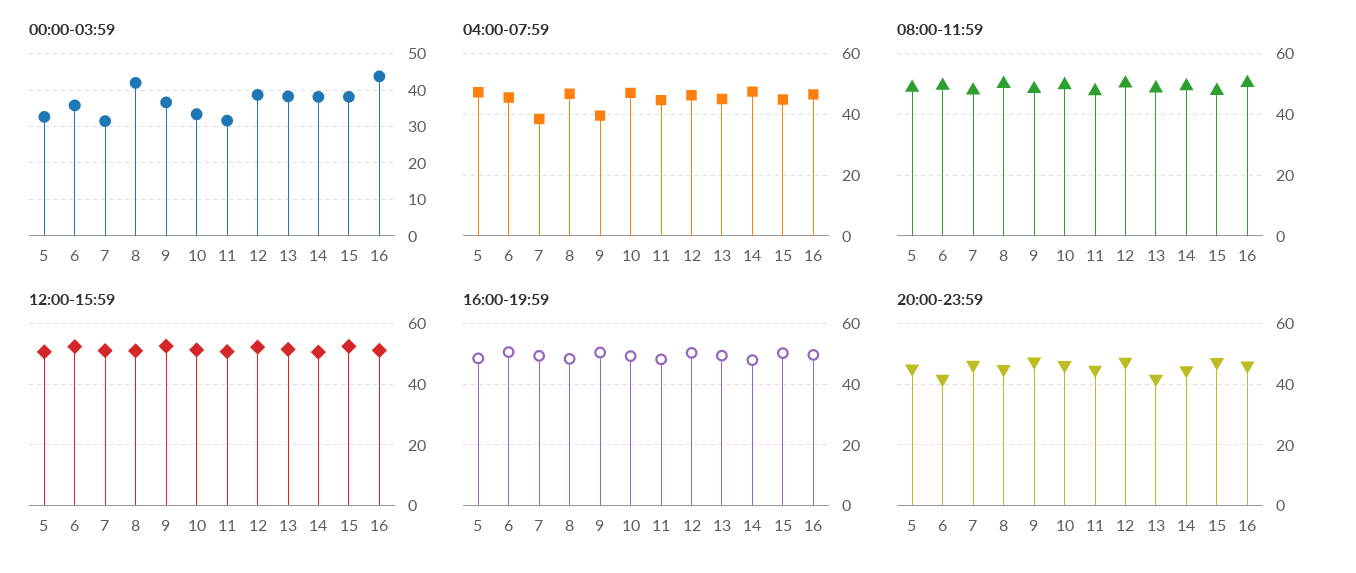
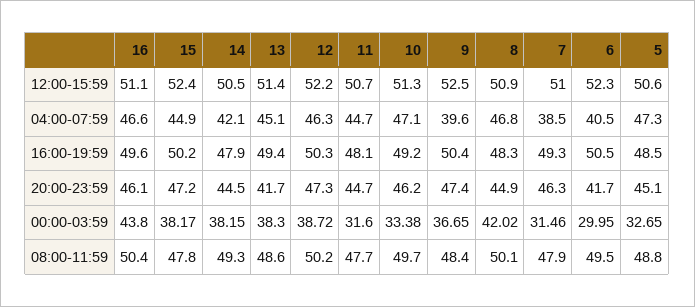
  {
    "00:00-03:59": {
      "5": 32.65,
-     "6": 36,
+     "6": 29.95,
      "7": 31.46,
      "8": 42.02,
      "9": 36.65,
      "10": 33.38,
      "11": 31.6,
      "12": 38.72,
      "13": 38.3,
      "14": 38.15,
      "15": 38.17,
      "16": 43.8
    },
    "04:00-07:59": {
      "5": 47.3,
-     "6": 46,
+     "6": 40.5,
      "7": 38.5,
      "8": 46.8,
      "9": 39.6,
      "10": 47.1,
      "11": 44.7,
      "12": 46.3,
      "13": 45.1,
-     "14": 48,
+     "14": 42.1,
      "15": 44.9,
      "16": 46.6
    },
    "08:00-11:59": {
      "5": 48.8,
      "6": 49.5,
      "7": 47.9,
      "8": 50.1,
      "9": 48.4,
      "10": 49.7,
      "11": 47.7,
      "12": 50.2,
      "13": 48.6,
      "14": 49.3,
      "15": 47.8,
      "16": 50.4
    },
    "12:00-15:59": {
      "5": 50.6,
      "6": 52.3,
      "7": 51,
      "8": 50.9,
      "9": 52.5,
      "10": 51.3,
      "11": 50.7,
      "12": 52.2,
      "13": 51.4,
      "14": 50.5,
      "15": 52.4,
      "16": 51.1
    },
    "16:00-19:59": {
      "5": 48.5,
      "6": 50.5,
      "7": 49.3,
      "8": 48.3,
      "9": 50.4,
      "10": 49.2,
      "11": 48.1,
      "12": 50.3,
      "13": 49.4,
      "14": 47.9,
      "15": 50.2,
      "16": 49.6
    },
    "20:00-23:59": {
      "5": 45.1,
      "6": 41.7,
      "7": 46.3,
      "8": 44.9,
      "9": 47.4,
      "10": 46.2,
      "11": 44.7,
      "12": 47.3,
      "13": 41.7,
      "14": 44.5,
      "15": 47.2,
      "16": 46.1
    }
  }

